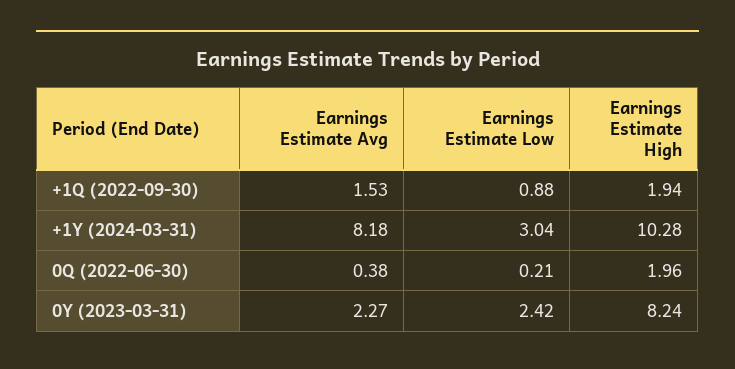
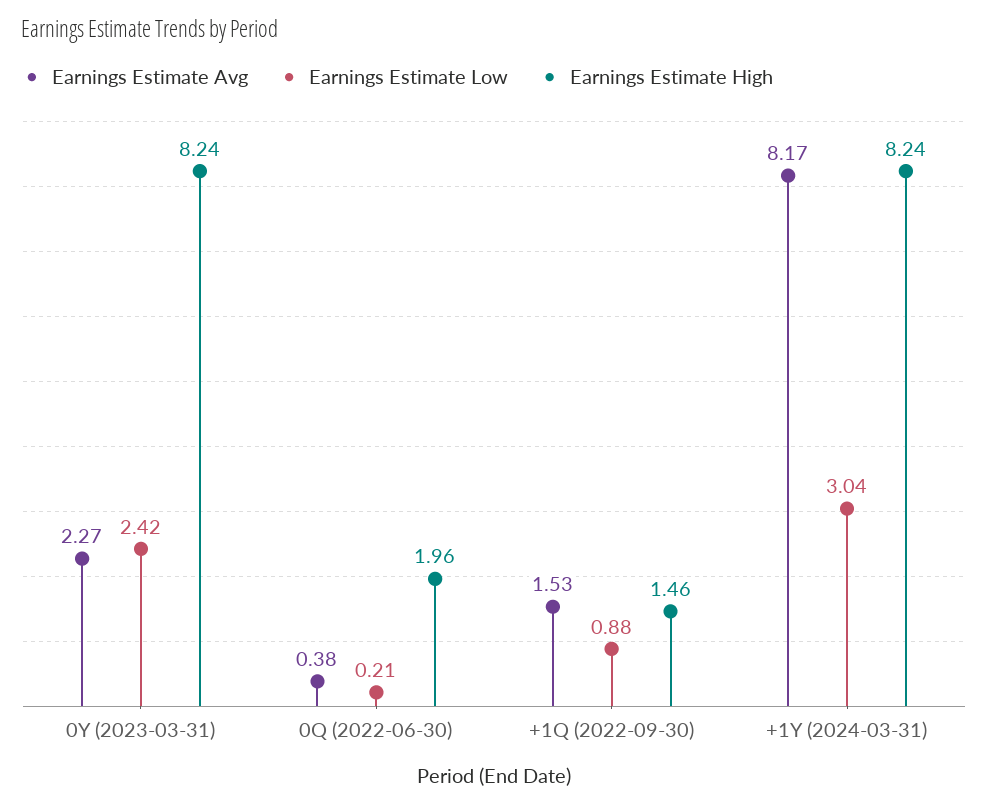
  {
    "Earnings Estimate Avg": {
      "+1Q (2022-09-30)": 1.53,
-     "+1Y (2024-03-31)": 8.18,
+     "+1Y (2024-03-31)": 8.17,
      "0Q (2022-06-30)": 0.38,
      "0Y (2023-03-31)": 2.27
    },
    "Earnings Estimate Low": {
      "+1Q (2022-09-30)": 0.88,
      "+1Y (2024-03-31)": 3.04,
      "0Q (2022-06-30)": 0.21,
      "0Y (2023-03-31)": 2.42
    },
    "Earnings Estimate High": {
-     "+1Q (2022-09-30)": 1.94,
+     "+1Q (2022-09-30)": 1.46,
-     "+1Y (2024-03-31)": 10.28,
+     "+1Y (2024-03-31)": 8.24,
      "0Q (2022-06-30)": 1.96,
      "0Y (2023-03-31)": 8.24
    }
  }

